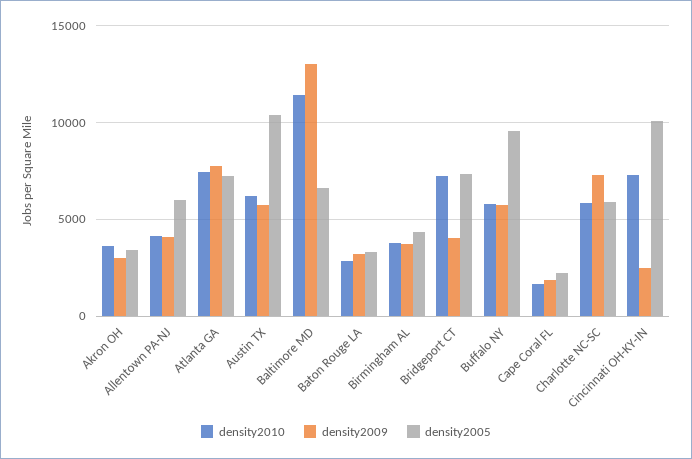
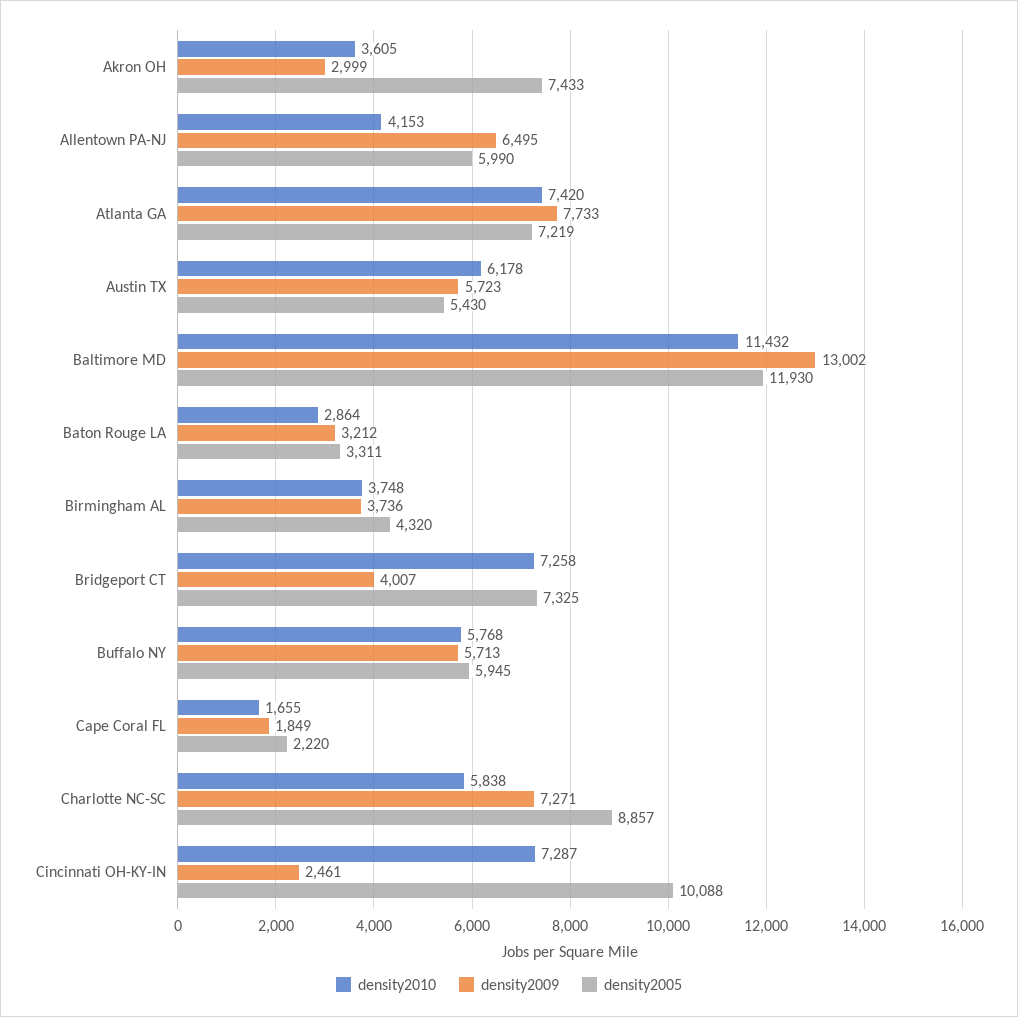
  {
    "density2010": {
      "Akron OH": 3605,
      "Allentown PA-NJ": 4153,
      "Atlanta GA": 7420,
      "Austin TX": 6178,
      "Baltimore MD": 11432,
      "Baton Rouge LA": 2864,
      "Birmingham AL": 3748,
      "Bridgeport CT": 7258,
      "Buffalo NY": 5768,
      "Cape Coral FL": 1655,
      "Charlotte NC-SC": 5838,
      "Cincinnati OH-KY-IN": 7287
    },
    "density2009": {
      "Akron OH": 2999,
-     "Allentown PA-NJ": 4000,
+     "Allentown PA-NJ": 6495,
      "Atlanta GA": 7733,
      "Austin TX": 5723,
      "Baltimore MD": 13002,
      "Baton Rouge LA": 3212,
      "Birmingham AL": 3736,
      "Bridgeport CT": 4007,
      "Buffalo NY": 5713,
      "Cape Coral FL": 1849,
      "Charlotte NC-SC": 7271,
      "Cincinnati OH-KY-IN": 2461
    },
    "density2005": {
-     "Akron OH": 3500,
+     "Akron OH": 7433,
      "Allentown PA-NJ": 5990,
      "Atlanta GA": 7219,
-     "Austin TX": 10500,
+     "Austin TX": 5430,
-     "Baltimore MD": 6500,
+     "Baltimore MD": 11930,
      "Baton Rouge LA": 3311,
      "Birmingham AL": 4320,
      "Bridgeport CT": 7325,
-     "Buffalo NY": 9500,
+     "Buffalo NY": 5945,
      "Cape Coral FL": 2220,
-     "Charlotte NC-SC": 6000,
+     "Charlotte NC-SC": 8857,
      "Cincinnati OH-KY-IN": 10088
    }
  }

